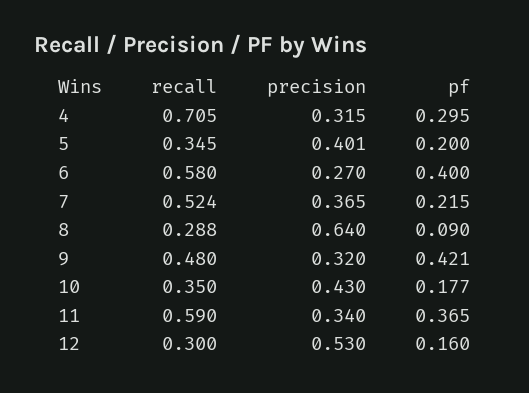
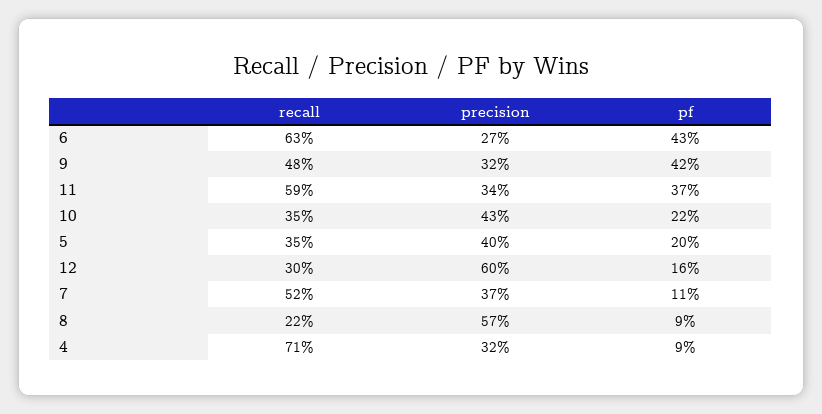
  {
    "recall": {
      "4": 0.705,
      "5": 0.345,
-     "6": 0.58,
+     "6": 0.63,
      "7": 0.524,
-     "8": 0.288,
+     "8": 0.22,
      "9": 0.48,
      "10": 0.35,
      "11": 0.59,
      "12": 0.3
    },
    "precision": {
      "4": 0.315,
      "5": 0.401,
      "6": 0.27,
      "7": 0.365,
-     "8": 0.64,
+     "8": 0.57,
      "9": 0.32,
      "10": 0.43,
      "11": 0.34,
-     "12": 0.53
+     "12": 0.6
    },
    "pf": {
-     "4": 0.295,
+     "4": 0.09,
      "5": 0.2,
-     "6": 0.4,
+     "6": 0.43,
-     "7": 0.215,
+     "7": 0.11,
      "8": 0.09,
      "9": 0.421,
-     "10": 0.177,
+     "10": 0.22,
      "11": 0.365,
      "12": 0.16
    }
  }

